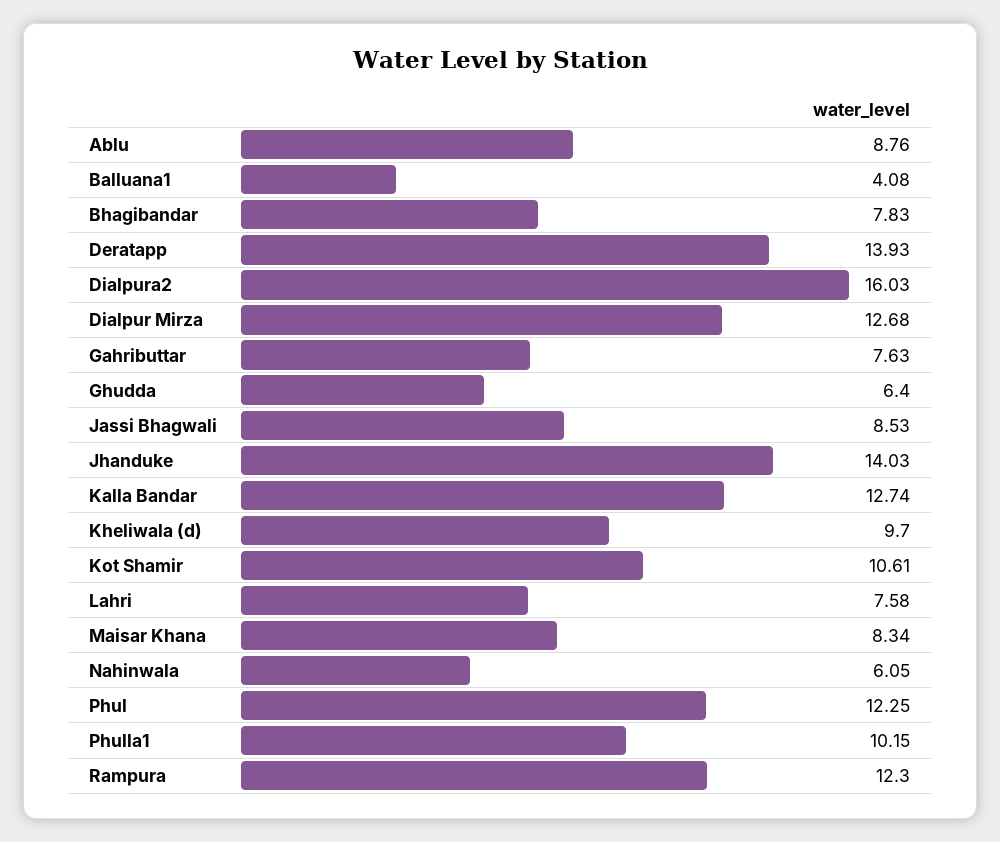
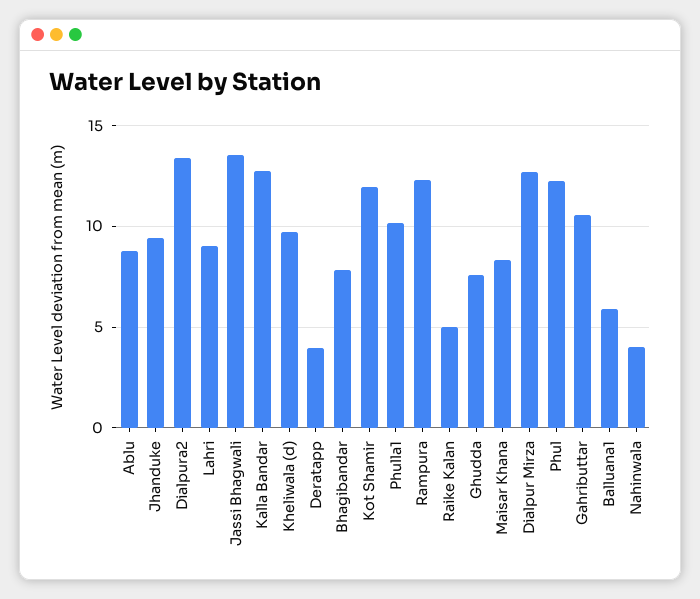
  {
    "Ablu": 8.76,
-   "Balluana1": 4.08,
+   "Balluana1": 6,
    "Bhagibandar": 7.83,
-   "Deratapp": 13.93,
+   "Deratapp": 4,
-   "Dialpura2": 16.03,
+   "Dialpura2": 13.5,
    "Dialpur Mirza": 12.68,
-   "Gahributtar": 7.63,
+   "Gahributtar": 10.5,
-   "Ghudda": 6.4,
+   "Ghudda": 7.5,
-   "Jassi Bhagwali": 8.53,
+   "Jassi Bhagwali": 13.5,
-   "Jhanduke": 14.03,
+   "Jhanduke": 9.5,
    "Kalla Bandar": 12.74,
    "Kheliwala (d)": 9.7,
-   "Kot Shamir": 10.61,
+   "Kot Shamir": 12,
-   "Lahri": 7.58,
+   "Lahri": 9,
    "Maisar Khana": 8.34,
-   "Nahinwala": 6.05,
+   "Nahinwala": 4,
    "Phul": 12.25,
    "Phulla1": 10.15,
-   "Rampura": 12.3
+   "Rampura": 12.3,
+   "Raike Kalan": 5
  }

